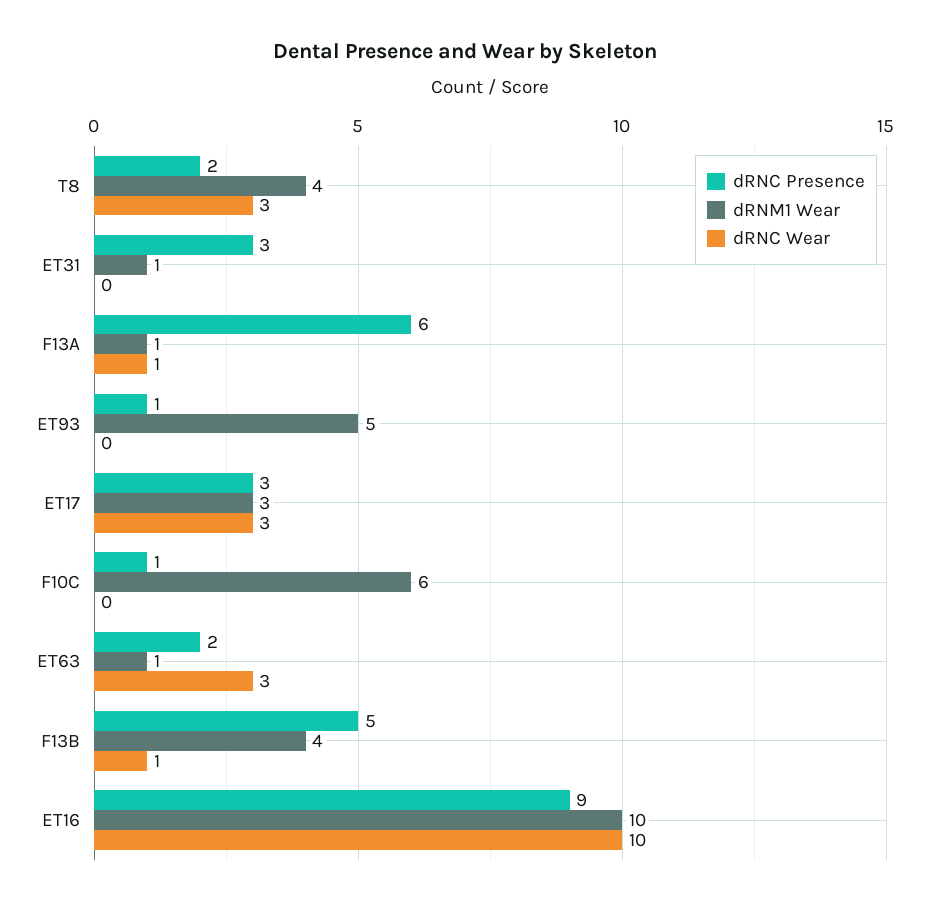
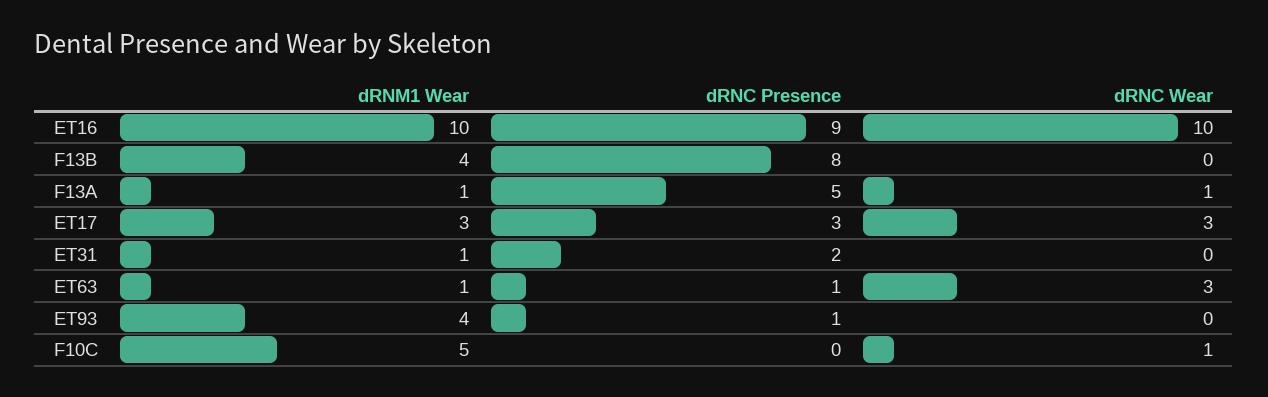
  {
    "dRNC Presence": {
-     "T8": 2,
-     "ET31": 3,
+     "ET31": 2,
-     "F13A": 6,
+     "F13A": 5,
      "ET93": 1,
      "ET17": 3,
-     "F10C": 1,
+     "F10C": 0,
-     "ET63": 2,
+     "ET63": 1,
-     "F13B": 5,
+     "F13B": 8,
      "ET16": 9
    },
    "dRNM1 Wear": {
-     "T8": 4,
      "ET31": 1,
      "F13A": 1,
-     "ET93": 5,
+     "ET93": 4,
      "ET17": 3,
-     "F10C": 6,
+     "F10C": 5,
      "ET63": 1,
      "F13B": 4,
      "ET16": 10
    },
    "dRNC Wear": {
-     "T8": 3,
      "ET31": 0,
      "F13A": 1,
      "ET93": 0,
      "ET17": 3,
-     "F10C": 0,
+     "F10C": 1,
      "ET63": 3,
-     "F13B": 1,
+     "F13B": 0,
      "ET16": 10
    }
  }

